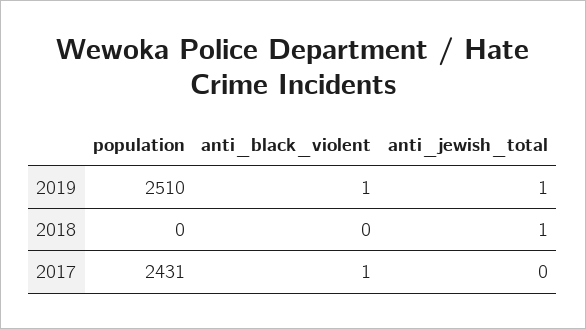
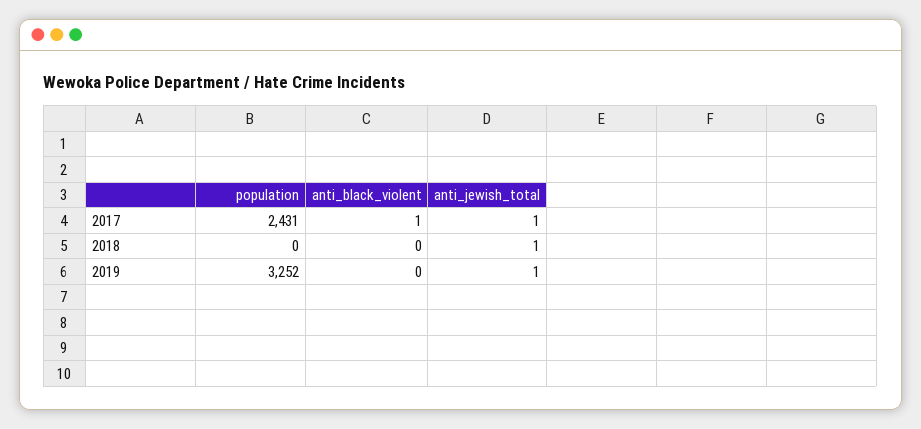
  {
    "population": {
-     "2019": 2510,
+     "2019": 3252,
      "2018": 0,
      "2017": 2431
    },
    "anti_black_violent": {
-     "2019": 1,
+     "2019": 0,
      "2018": 0,
      "2017": 1
    },
    "anti_jewish_total": {
      "2019": 1,
      "2018": 1,
-     "2017": 0
+     "2017": 1
    }
  }

